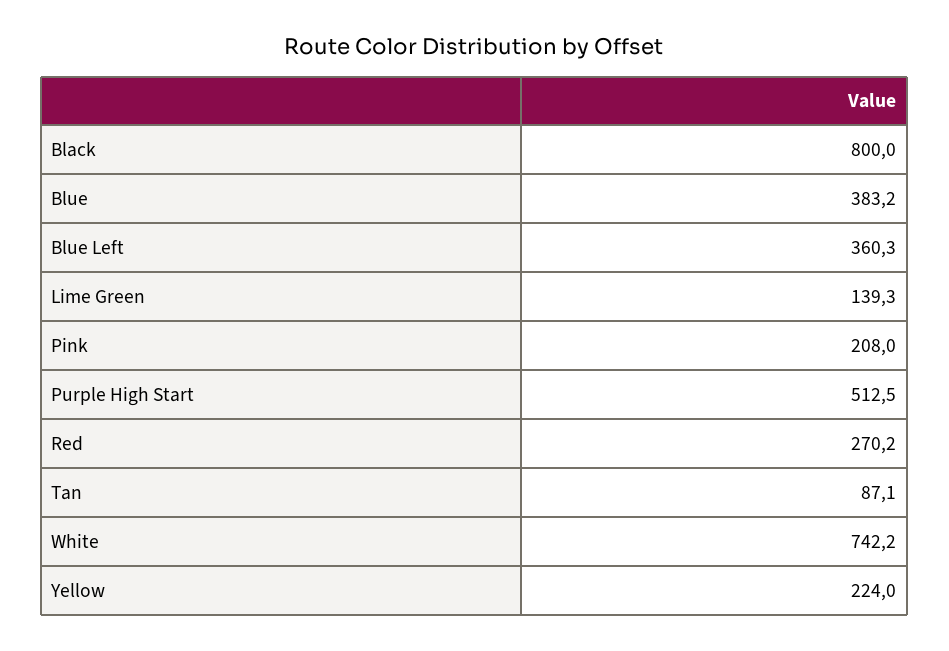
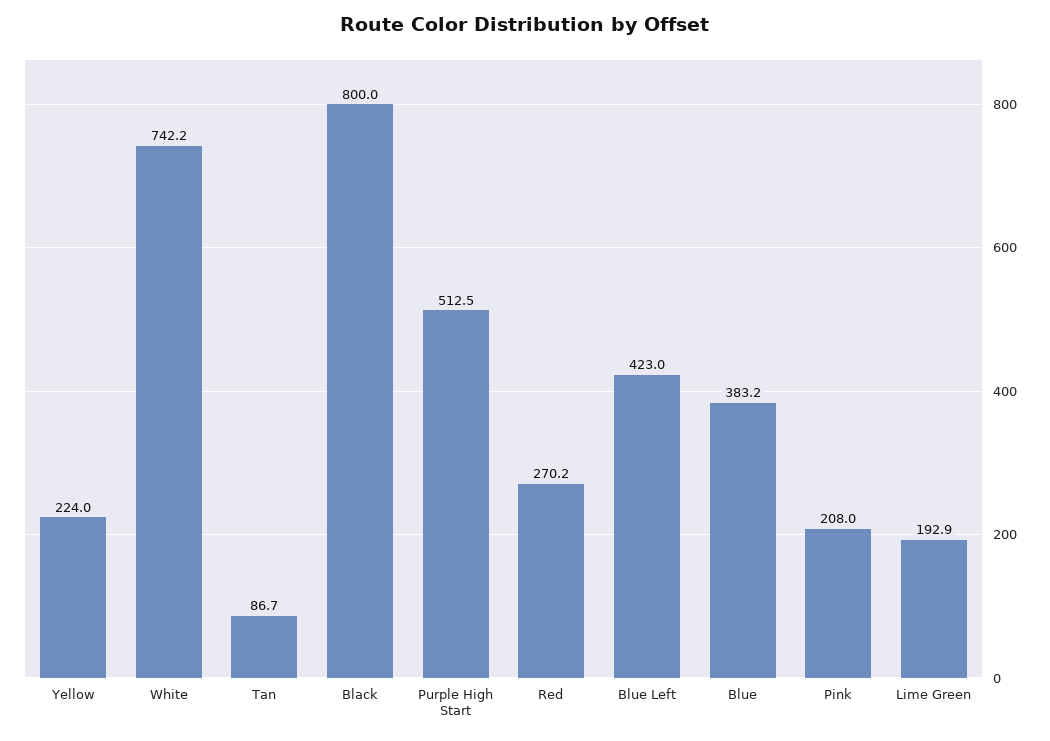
  {
    "Black": 800,
    "Blue": 383.2,
-   "Blue Left": 360.3,
+   "Blue Left": 423,
-   "Lime Green": 139.3,
+   "Lime Green": 192.9,
    "Pink": 208,
    "Purple High Start": 512.5,
    "Red": 270.2,
-   "Tan": 87.1,
+   "Tan": 86.7,
    "White": 742.2,
    "Yellow": 224
  }

